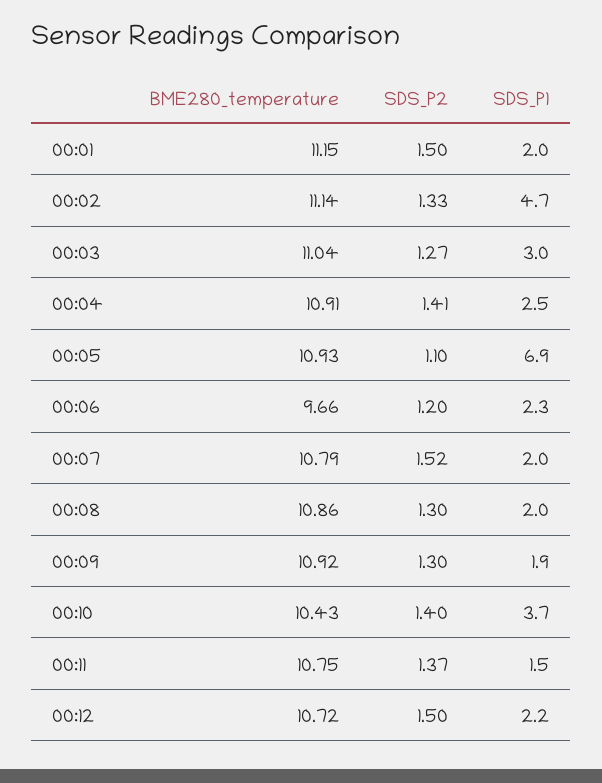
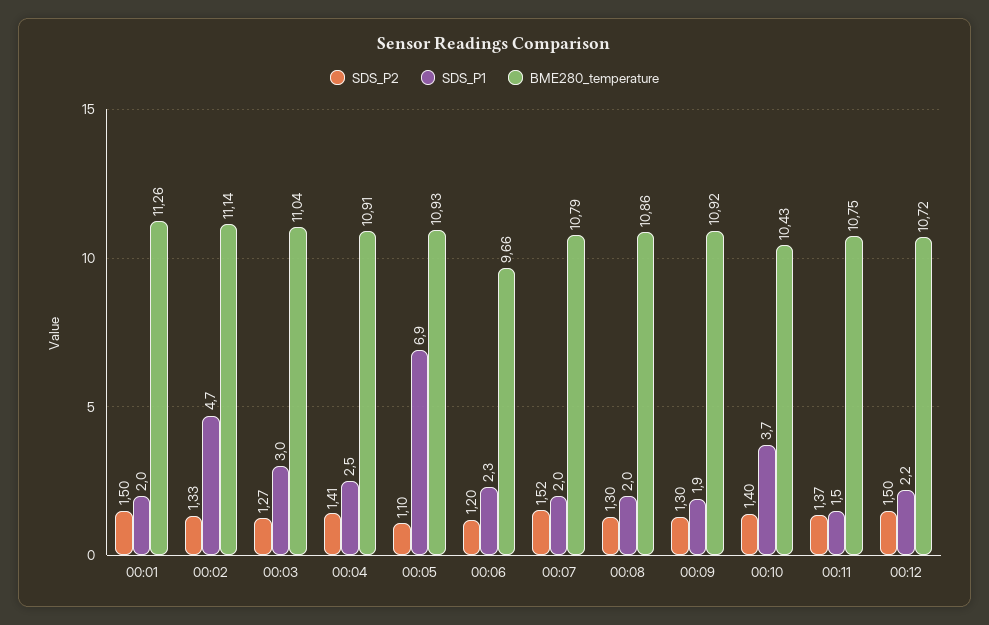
  {
    "BME280_temperature": {
-     "00:01": 11.15,
+     "00:01": 11.26,
      "00:02": 11.14,
      "00:03": 11.04,
      "00:04": 10.91,
      "00:05": 10.93,
      "00:06": 9.66,
      "00:07": 10.79,
      "00:08": 10.86,
      "00:09": 10.92,
      "00:10": 10.43,
      "00:11": 10.75,
      "00:12": 10.72
    },
    "SDS_P2": {
      "00:01": 1.5,
      "00:02": 1.33,
      "00:03": 1.27,
      "00:04": 1.41,
      "00:05": 1.1,
      "00:06": 1.2,
      "00:07": 1.52,
      "00:08": 1.3,
      "00:09": 1.3,
      "00:10": 1.4,
      "00:11": 1.37,
      "00:12": 1.5
    },
    "SDS_P1": {
      "00:01": 2,
      "00:02": 4.7,
      "00:03": 3,
      "00:04": 2.5,
      "00:05": 6.9,
      "00:06": 2.3,
      "00:07": 2,
      "00:08": 2,
      "00:09": 1.9,
      "00:10": 3.7,
      "00:11": 1.5,
      "00:12": 2.2
    }
  }

